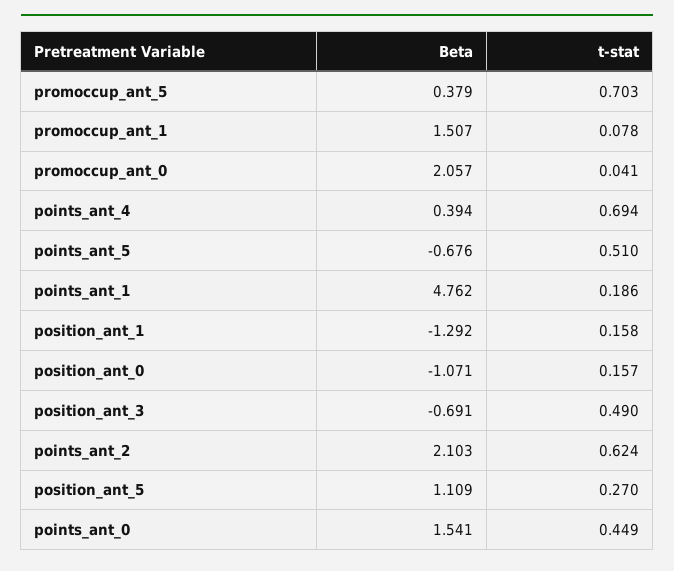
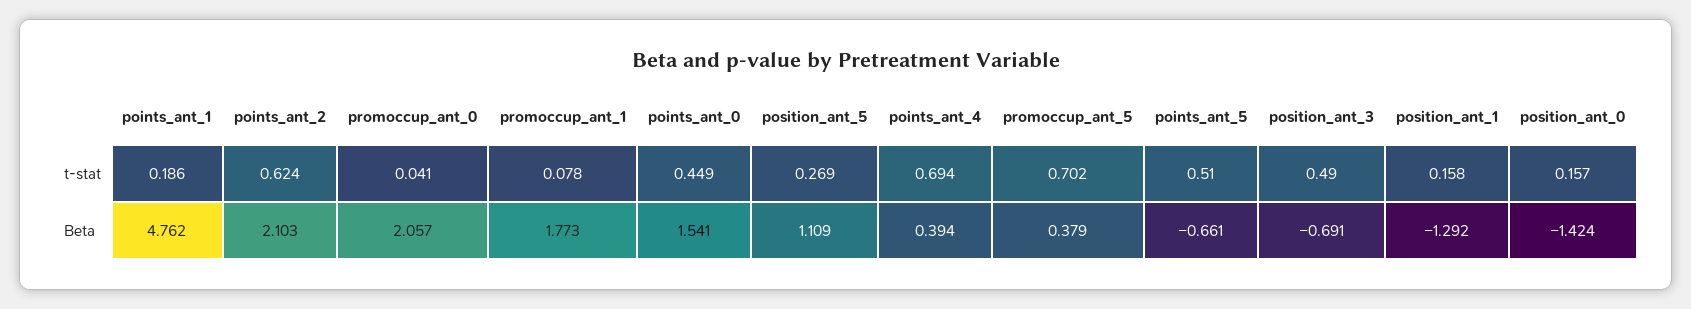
  {
    "Beta": {
      "promoccup_ant_5": 0.379,
-     "promoccup_ant_1": 1.507,
+     "promoccup_ant_1": 1.773,
      "promoccup_ant_0": 2.057,
      "points_ant_4": 0.394,
-     "points_ant_5": -0.676,
+     "points_ant_5": -0.661,
      "points_ant_1": 4.762,
      "position_ant_1": -1.292,
-     "position_ant_0": -1.071,
+     "position_ant_0": -1.424,
      "position_ant_3": -0.691,
      "points_ant_2": 2.103,
      "position_ant_5": 1.109,
      "points_ant_0": 1.541
    },
    "t-stat": {
-     "promoccup_ant_5": 0.703,
+     "promoccup_ant_5": 0.702,
      "promoccup_ant_1": 0.078,
      "promoccup_ant_0": 0.041,
      "points_ant_4": 0.694,
      "points_ant_5": 0.51,
      "points_ant_1": 0.186,
      "position_ant_1": 0.158,
      "position_ant_0": 0.157,
      "position_ant_3": 0.49,
      "points_ant_2": 0.624,
-     "position_ant_5": 0.27,
+     "position_ant_5": 0.269,
      "points_ant_0": 0.449
    }
  }

